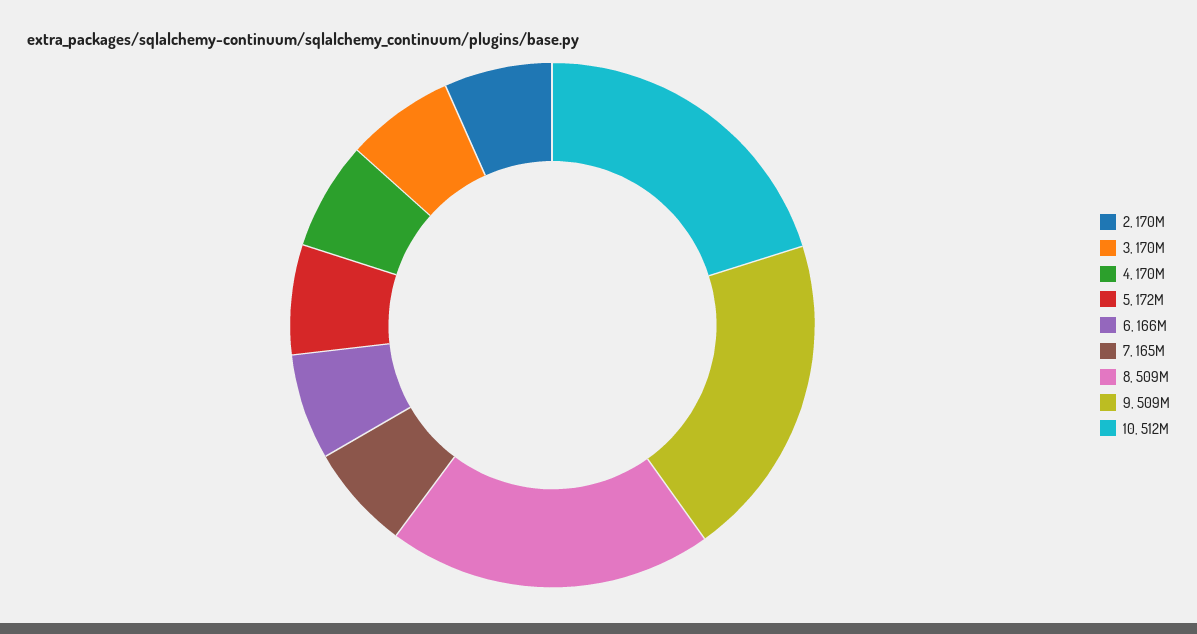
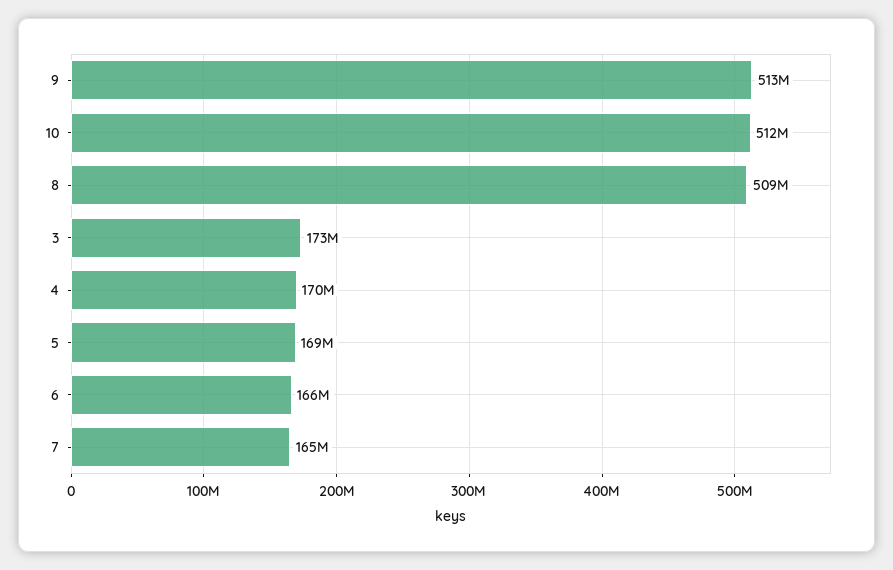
  {
-   "2": 170000000,
-   "3": 170000000,
+   "3": 173000000,
    "4": 170000000,
-   "5": 172000000,
+   "5": 169000000,
    "6": 166000000,
    "7": 165000000,
    "8": 509000000,
-   "9": 509000000,
+   "9": 513000000,
    "10": 512000000
  }

